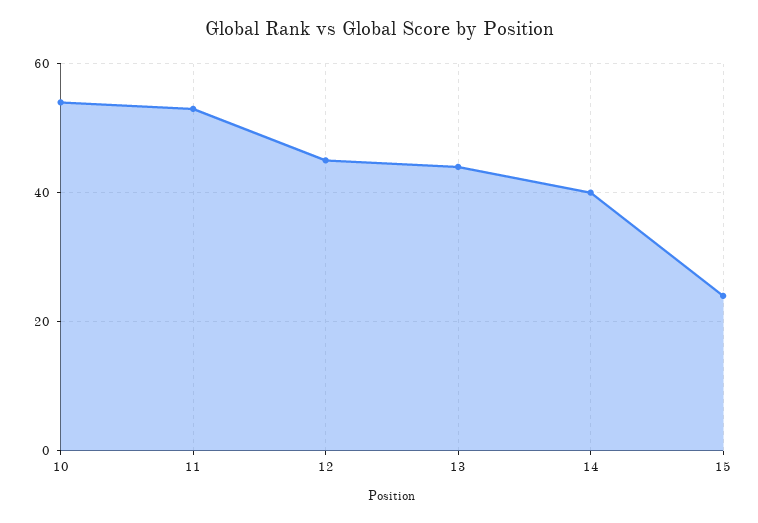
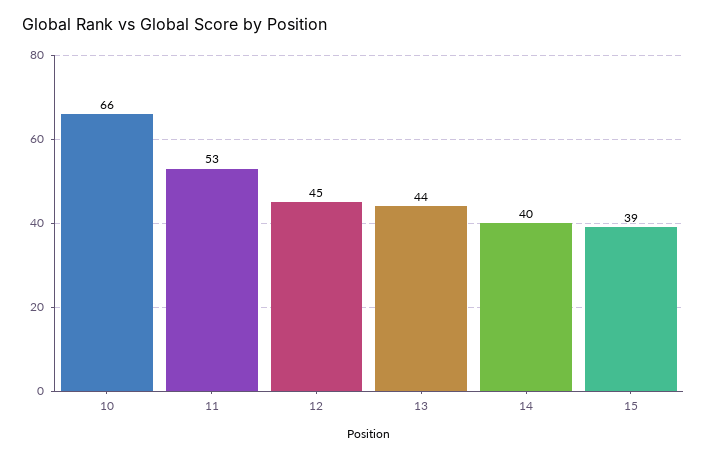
  {
-   "10": 55,
+   "10": 66,
    "11": 53,
    "12": 45,
    "13": 44,
    "14": 40,
-   "15": 25
+   "15": 39
  }

